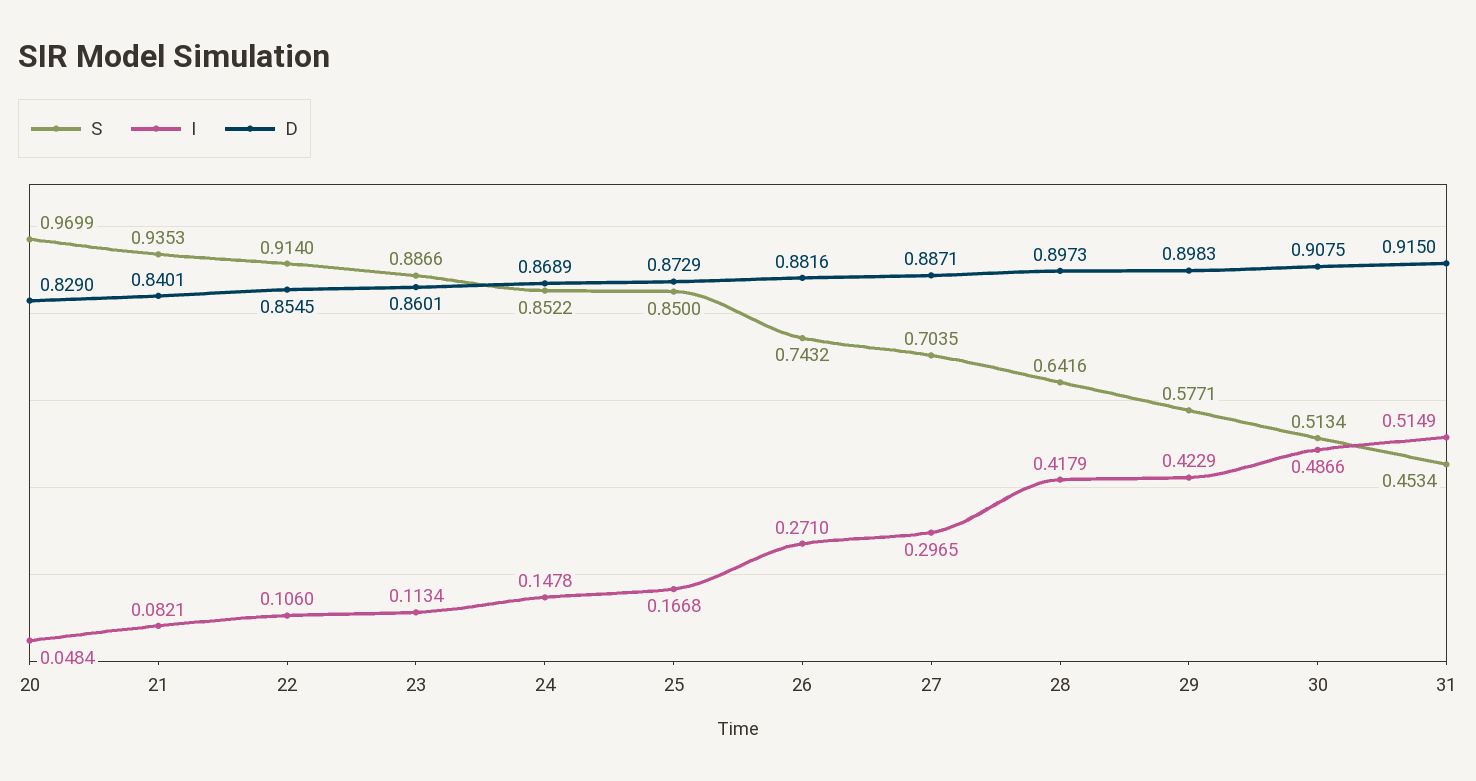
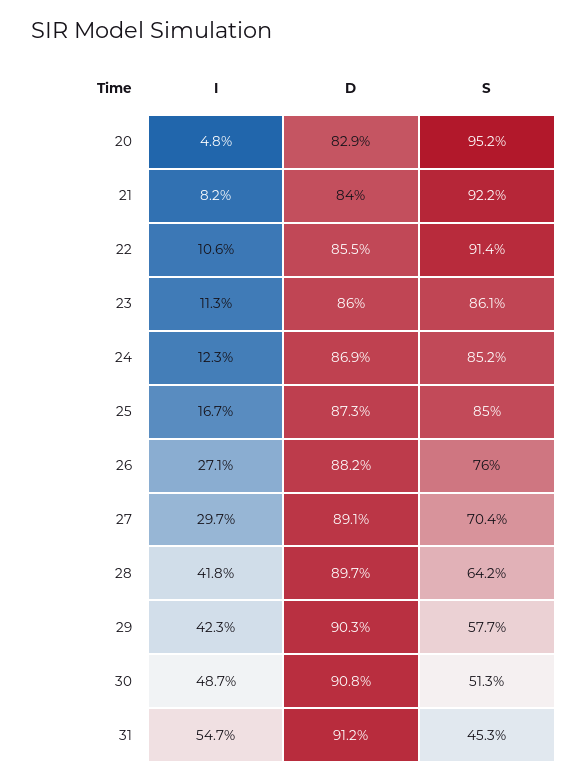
  {
    "S": {
-     "20": 0.9699,
+     "20": 0.952,
-     "21": 0.9353,
+     "21": 0.922,
      "22": 0.914,
-     "23": 0.8866,
+     "23": 0.861,
      "24": 0.8522,
      "25": 0.85,
-     "26": 0.7432,
+     "26": 0.76,
      "27": 0.7035,
      "28": 0.6416,
      "29": 0.5771,
      "30": 0.5134,
      "31": 0.4534
    },
    "I": {
      "20": 0.0484,
      "21": 0.0821,
      "22": 0.106,
      "23": 0.1134,
-     "24": 0.1478,
+     "24": 0.123,
      "25": 0.1668,
      "26": 0.271,
      "27": 0.2965,
      "28": 0.4179,
      "29": 0.4229,
      "30": 0.4866,
-     "31": 0.5149
+     "31": 0.547
    },
    "D": {
      "20": 0.829,
      "21": 0.8401,
      "22": 0.8545,
      "23": 0.8601,
      "24": 0.8689,
      "25": 0.8729,
      "26": 0.8816,
-     "27": 0.8871,
+     "27": 0.891,
      "28": 0.8973,
-     "29": 0.8983,
+     "29": 0.903,
      "30": 0.9075,
-     "31": 0.915
+     "31": 0.912
    }
  }

